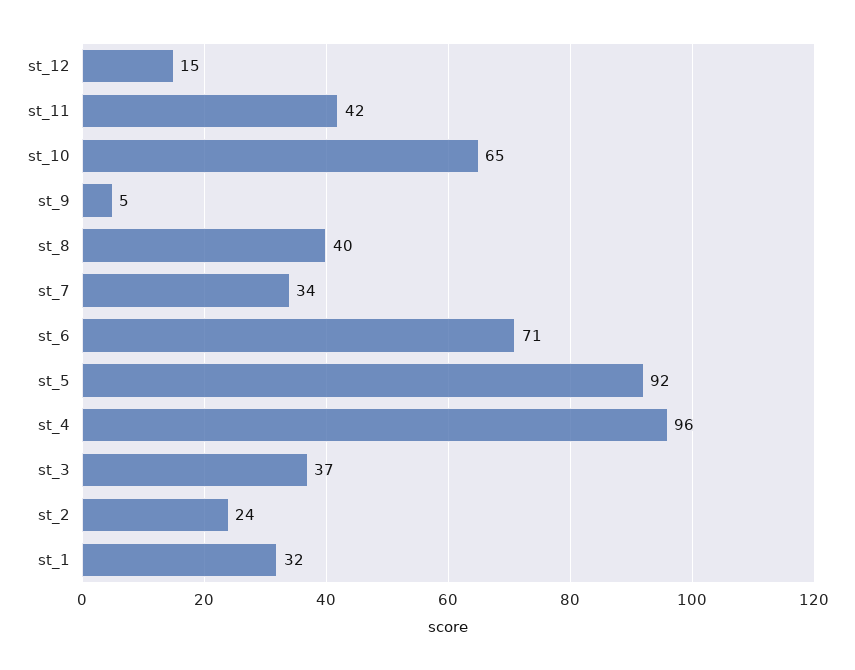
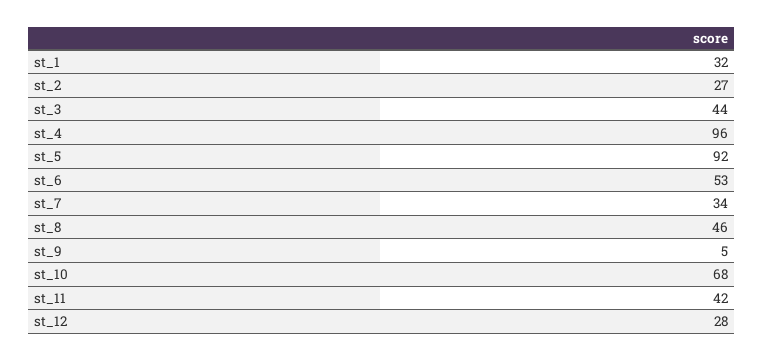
  {
-   "st_12": 15,
+   "st_12": 28,
    "st_11": 42,
-   "st_10": 65,
+   "st_10": 68,
    "st_9": 5,
-   "st_8": 40,
+   "st_8": 46,
    "st_7": 34,
-   "st_6": 71,
+   "st_6": 53,
    "st_5": 92,
    "st_4": 96,
-   "st_3": 37,
+   "st_3": 44,
-   "st_2": 24,
+   "st_2": 27,
    "st_1": 32
  }

